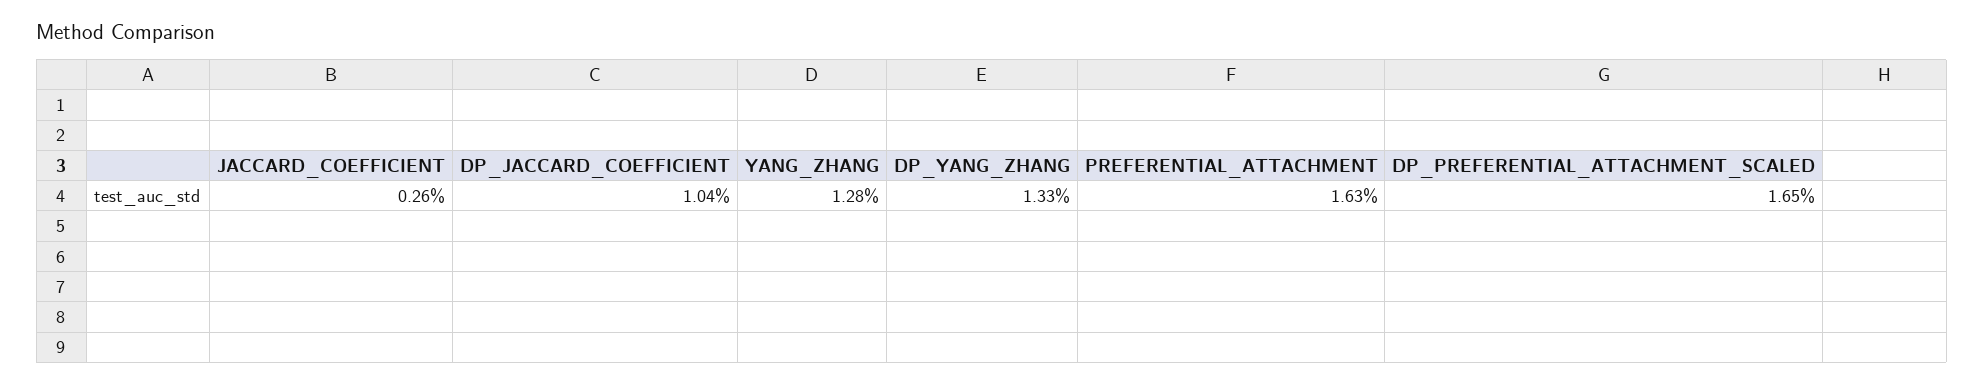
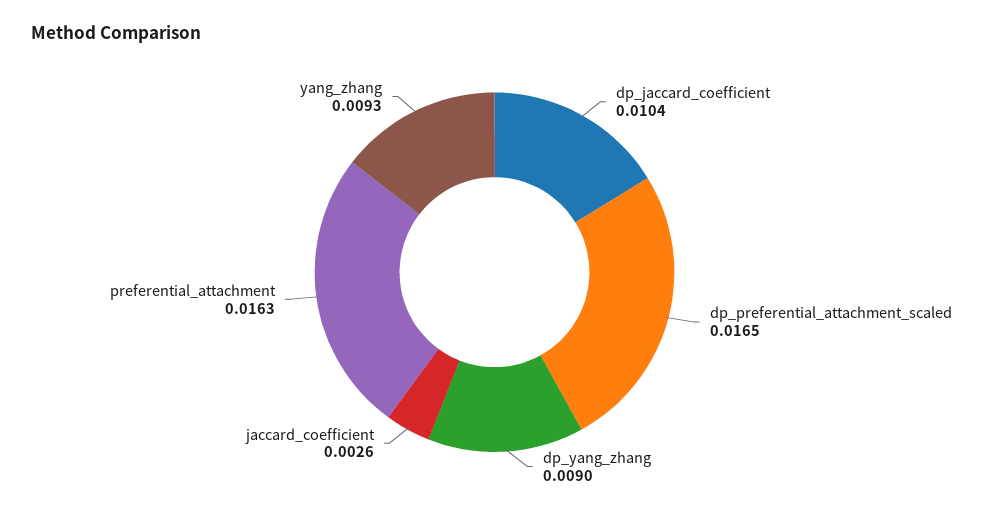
  {
    "JACCARD_COEFFICIENT": 0.0026,
    "DP_JACCARD_COEFFICIENT": 0.0104,
-   "YANG_ZHANG": 0.0128,
+   "YANG_ZHANG": 0.0093,
-   "DP_YANG_ZHANG": 0.0133,
+   "DP_YANG_ZHANG": 0.009,
    "PREFERENTIAL_ATTACHMENT": 0.0163,
    "DP_PREFERENTIAL_ATTACHMENT_SCALED": 0.0165
  }

